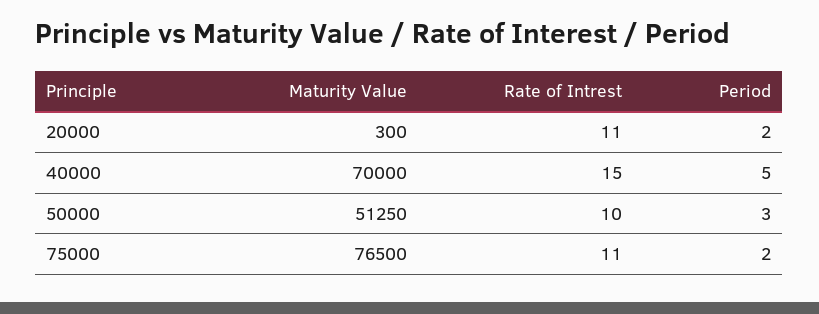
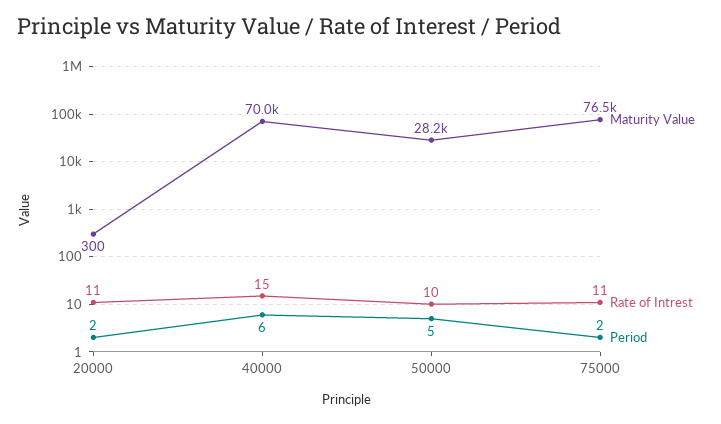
  {
    "Maturity Value": {
      "20000": 300,
      "40000": 70000,
-     "50000": 51250,
+     "50000": 28200,
      "75000": 76500
    },
    "Rate of Intrest": {
      "20000": 11,
      "40000": 15,
      "50000": 10,
      "75000": 11
    },
    "Period": {
      "20000": 2,
-     "40000": 5,
+     "40000": 6,
-     "50000": 3,
+     "50000": 5,
      "75000": 2
    }
  }

